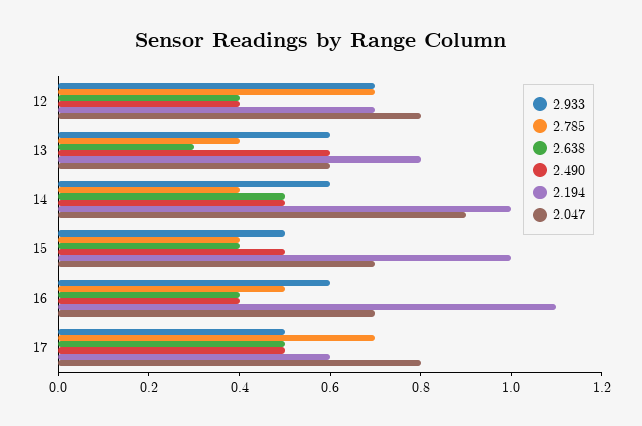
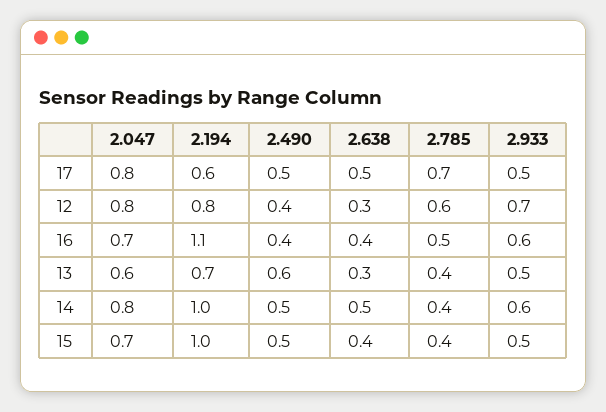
  {
    "2.933": {
      "12": 0.7,
-     "13": 0.6,
+     "13": 0.5,
      "14": 0.6,
      "15": 0.5,
      "16": 0.6,
      "17": 0.5
    },
    "2.785": {
-     "12": 0.7,
+     "12": 0.6,
      "13": 0.4,
      "14": 0.4,
      "15": 0.4,
      "16": 0.5,
      "17": 0.7
    },
    "2.638": {
-     "12": 0.4,
+     "12": 0.3,
      "13": 0.3,
      "14": 0.5,
      "15": 0.4,
      "16": 0.4,
      "17": 0.5
    },
    "2.490": {
      "12": 0.4,
      "13": 0.6,
      "14": 0.5,
      "15": 0.5,
      "16": 0.4,
      "17": 0.5
    },
    "2.194": {
-     "12": 0.7,
+     "12": 0.8,
-     "13": 0.8,
+     "13": 0.7,
      "14": 1,
      "15": 1,
      "16": 1.1,
      "17": 0.6
    },
    "2.047": {
      "12": 0.8,
      "13": 0.6,
-     "14": 0.9,
+     "14": 0.8,
      "15": 0.7,
      "16": 0.7,
      "17": 0.8
    }
  }

